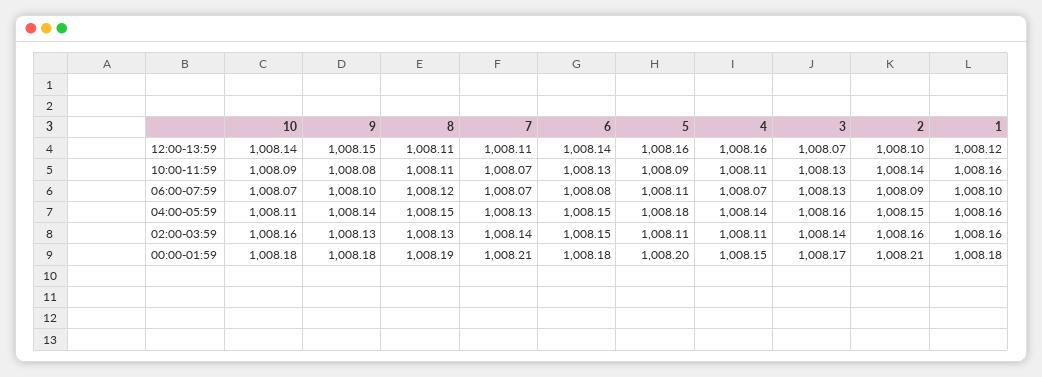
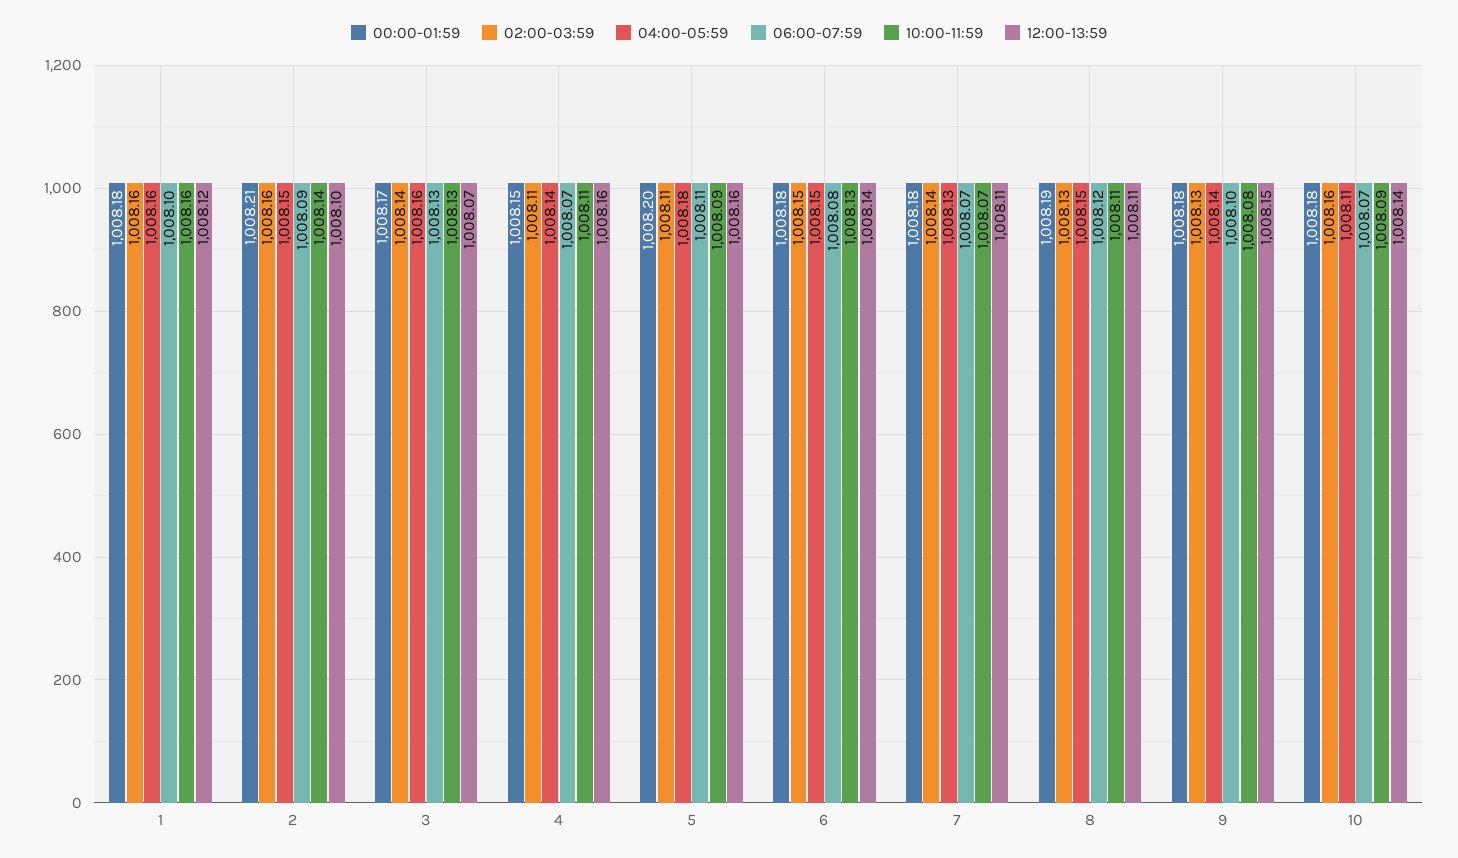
  {
    "12:00-13:59": {
      "10": 1008.14,
      "9": 1008.15,
      "8": 1008.11,
      "7": 1008.11,
      "6": 1008.14,
      "5": 1008.16,
      "4": 1008.16,
      "3": 1008.07,
      "2": 1008.1,
      "1": 1008.12
    },
    "10:00-11:59": {
      "10": 1008.09,
      "9": 1008.08,
      "8": 1008.11,
      "7": 1008.07,
      "6": 1008.13,
      "5": 1008.09,
      "4": 1008.11,
      "3": 1008.13,
      "2": 1008.14,
      "1": 1008.16
    },
    "06:00-07:59": {
      "10": 1008.07,
      "9": 1008.1,
      "8": 1008.12,
      "7": 1008.07,
      "6": 1008.08,
      "5": 1008.11,
      "4": 1008.07,
      "3": 1008.13,
      "2": 1008.09,
      "1": 1008.1
    },
    "04:00-05:59": {
      "10": 1008.11,
      "9": 1008.14,
      "8": 1008.15,
      "7": 1008.13,
      "6": 1008.15,
      "5": 1008.18,
      "4": 1008.14,
      "3": 1008.16,
      "2": 1008.15,
      "1": 1008.16
    },
    "02:00-03:59": {
      "10": 1008.16,
      "9": 1008.13,
      "8": 1008.13,
      "7": 1008.14,
      "6": 1008.15,
      "5": 1008.11,
      "4": 1008.11,
      "3": 1008.14,
      "2": 1008.16,
      "1": 1008.16
    },
    "00:00-01:59": {
      "10": 1008.18,
      "9": 1008.18,
      "8": 1008.19,
-     "7": 1008.21,
+     "7": 1008.18,
      "6": 1008.18,
      "5": 1008.2,
      "4": 1008.15,
      "3": 1008.17,
      "2": 1008.21,
      "1": 1008.18
    }
  }

